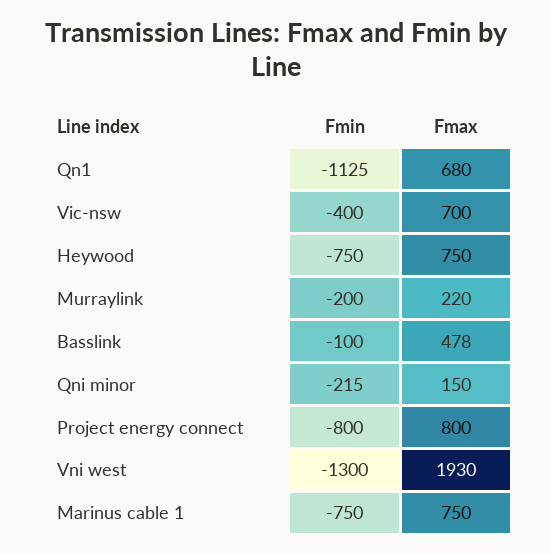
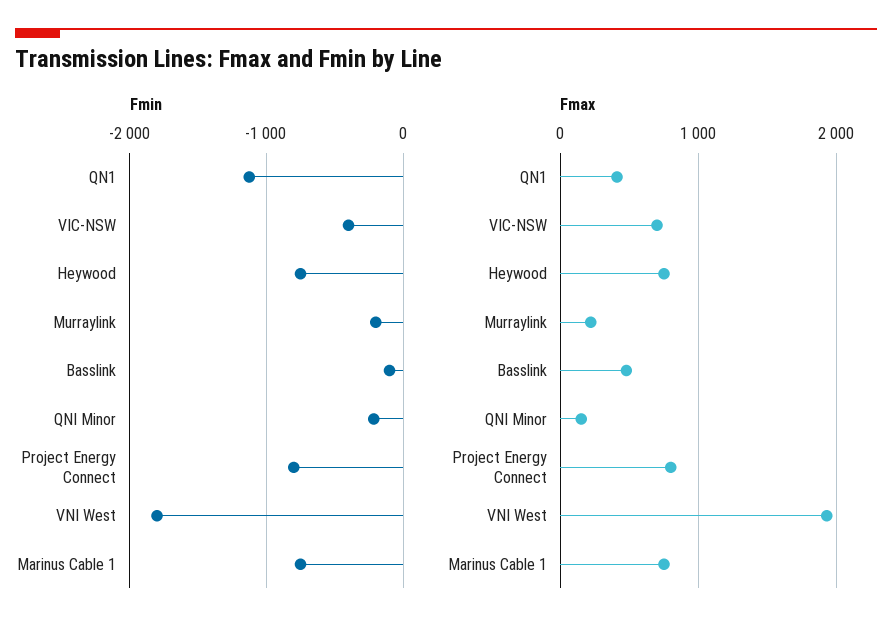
  {
    "Fmin": {
      "Qn1": -1125,
      "Vic-nsw": -400,
      "Heywood": -750,
      "Murraylink": -200,
      "Basslink": -100,
      "Qni minor": -215,
      "Project energy connect": -800,
-     "Vni west": -1300,
+     "Vni west": -1800,
      "Marinus cable 1": -750
    },
    "Fmax": {
-     "Qn1": 680,
+     "Qn1": 400,
      "Vic-nsw": 700,
      "Heywood": 750,
      "Murraylink": 220,
      "Basslink": 478,
      "Qni minor": 150,
      "Project energy connect": 800,
      "Vni west": 1930,
      "Marinus cable 1": 750
    }
  }

